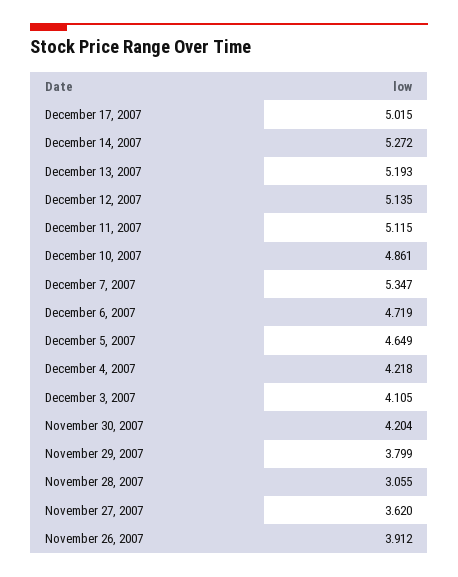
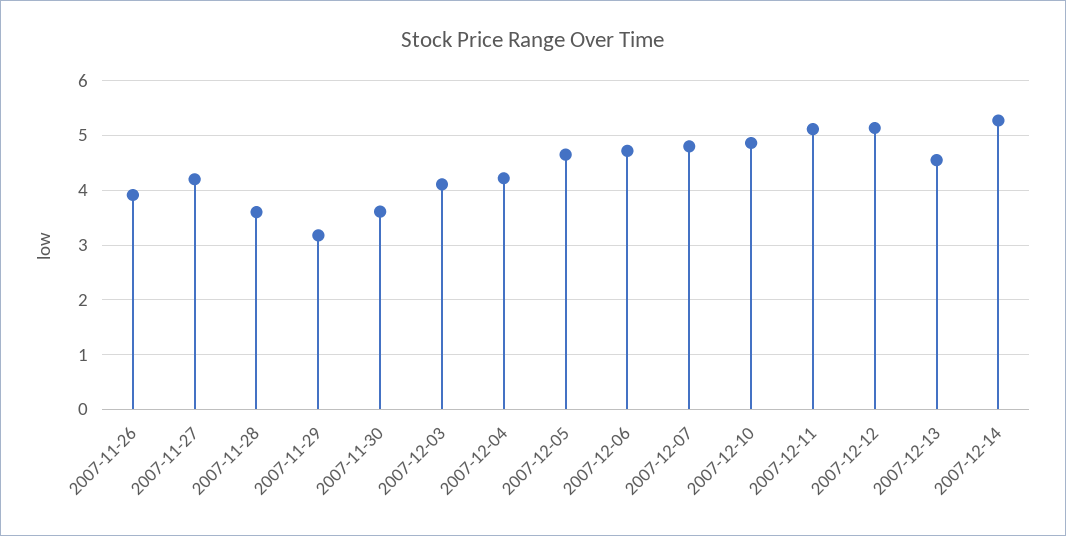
  {
-   "December 17, 2007": 5.015,
    "December 14, 2007": 5.272,
-   "December 13, 2007": 5.193,
+   "December 13, 2007": 4.6,
    "December 12, 2007": 5.135,
    "December 11, 2007": 5.115,
    "December 10, 2007": 4.861,
-   "December 7, 2007": 5.347,
+   "December 7, 2007": 4.8,
    "December 6, 2007": 4.719,
    "December 5, 2007": 4.649,
    "December 4, 2007": 4.218,
    "December 3, 2007": 4.105,
-   "November 30, 2007": 4.204,
+   "November 30, 2007": 3.6,
-   "November 29, 2007": 3.799,
+   "November 29, 2007": 3.2,
-   "November 28, 2007": 3.055,
+   "November 28, 2007": 3.6,
-   "November 27, 2007": 3.62,
+   "November 27, 2007": 4.2,
    "November 26, 2007": 3.912
  }

